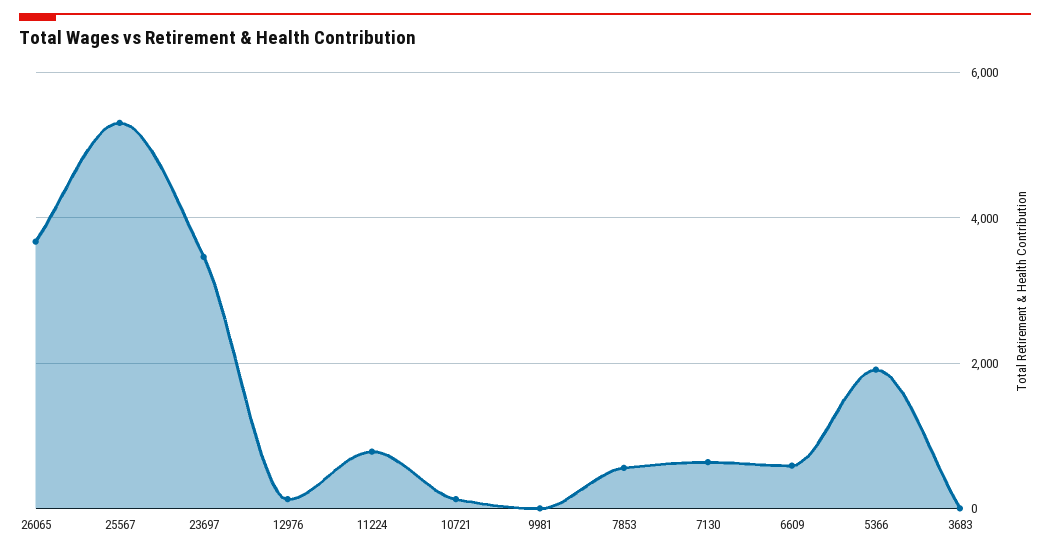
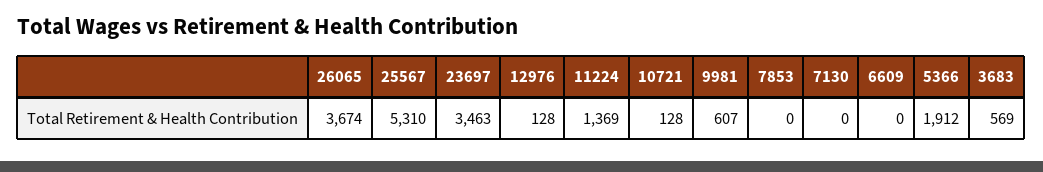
  {
    "26065": 3674,
    "25567": 5310,
    "23697": 3463,
    "12976": 128,
-   "11224": 800,
+   "11224": 1369,
    "10721": 128,
-   "9981": 0,
+   "9981": 607,
-   "7853": 600,
+   "7853": 0,
-   "7130": 600,
+   "7130": 0,
-   "6609": 600,
+   "6609": 0,
    "5366": 1912,
-   "3683": 0
+   "3683": 569
  }

